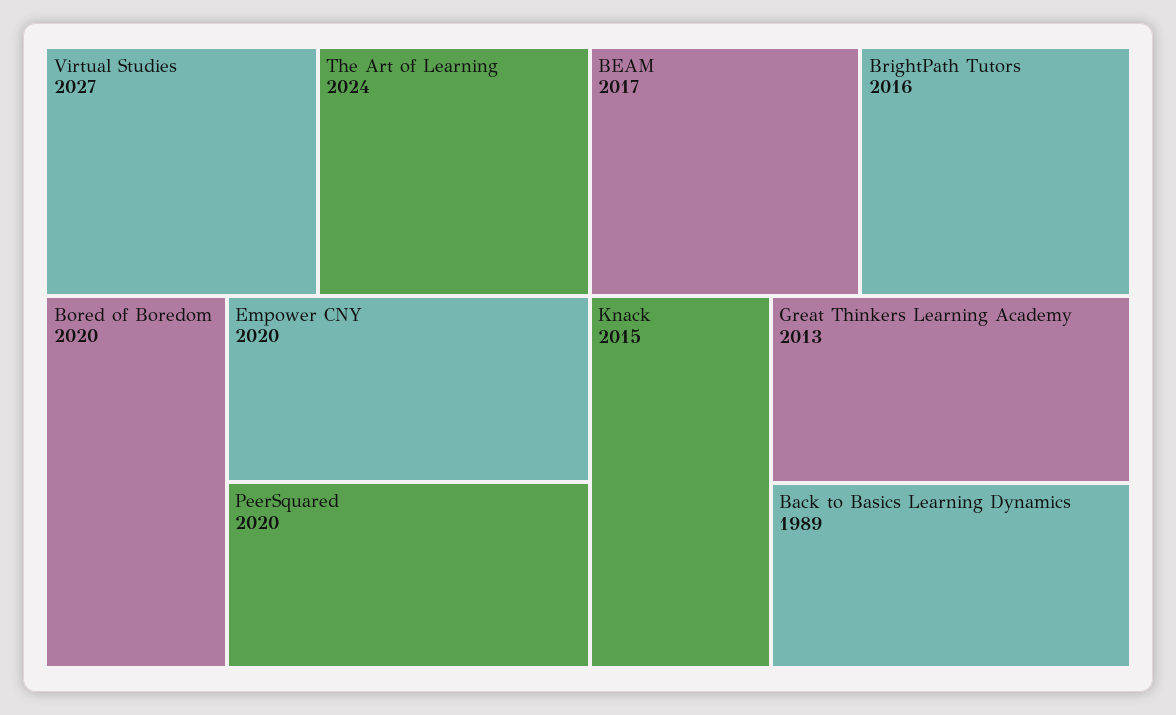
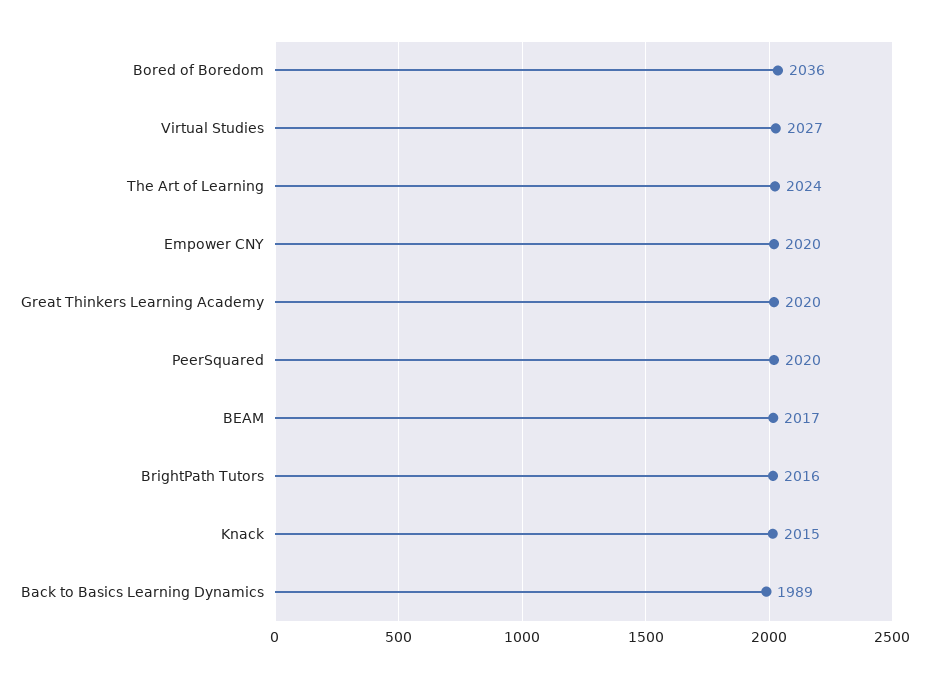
  {
    "Virtual Studies": 2027,
    "The Art of Learning": 2024,
-   "Bored of Boredom": 2020,
+   "Bored of Boredom": 2036,
    "Empower CNY": 2020,
    "PeerSquared": 2020,
    "BEAM": 2017,
    "BrightPath Tutors": 2016,
    "Knack": 2015,
-   "Great Thinkers Learning Academy": 2013,
+   "Great Thinkers Learning Academy": 2020,
    "Back to Basics Learning Dynamics": 1989
  }

